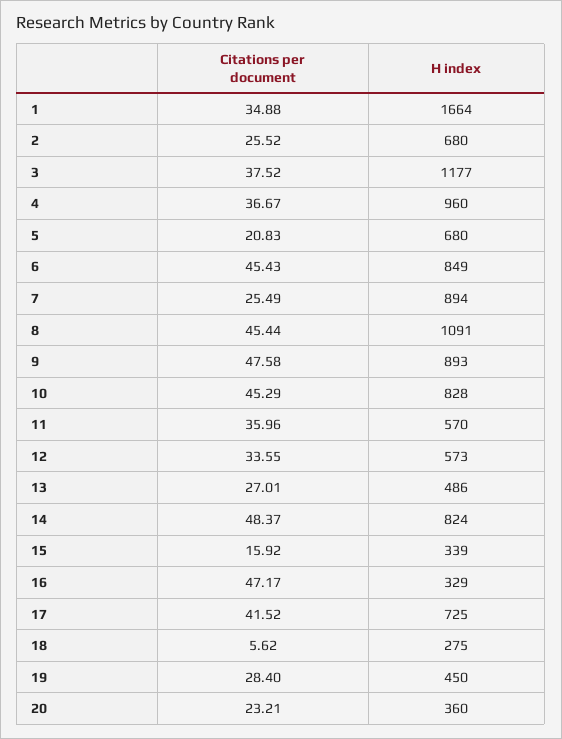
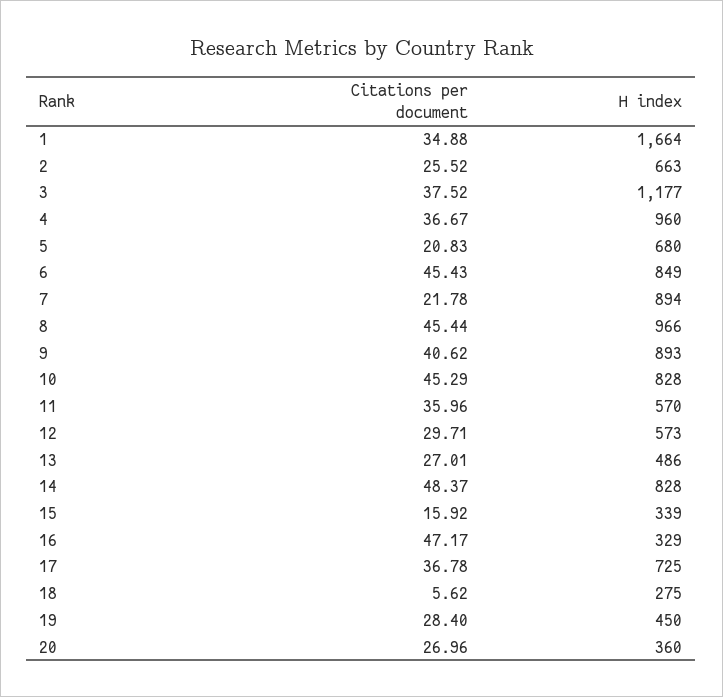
  {
    "Citations per document": {
      "1": 34.88,
      "2": 25.52,
      "3": 37.52,
      "4": 36.67,
      "5": 20.83,
      "6": 45.43,
-     "7": 25.49,
+     "7": 21.78,
      "8": 45.44,
-     "9": 47.58,
+     "9": 40.62,
      "10": 45.29,
      "11": 35.96,
-     "12": 33.55,
+     "12": 29.71,
      "13": 27.01,
      "14": 48.37,
      "15": 15.92,
      "16": 47.17,
-     "17": 41.52,
+     "17": 36.78,
      "18": 5.62,
      "19": 28.4,
-     "20": 23.21
+     "20": 26.96
    },
    "H index": {
      "1": 1664,
-     "2": 680,
+     "2": 663,
      "3": 1177,
      "4": 960,
      "5": 680,
      "6": 849,
      "7": 894,
-     "8": 1091,
+     "8": 966,
      "9": 893,
      "10": 828,
      "11": 570,
      "12": 573,
      "13": 486,
-     "14": 824,
+     "14": 828,
      "15": 339,
      "16": 329,
      "17": 725,
      "18": 275,
      "19": 450,
      "20": 360
    }
  }

